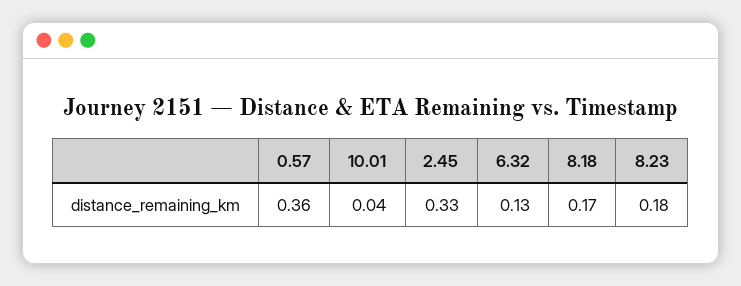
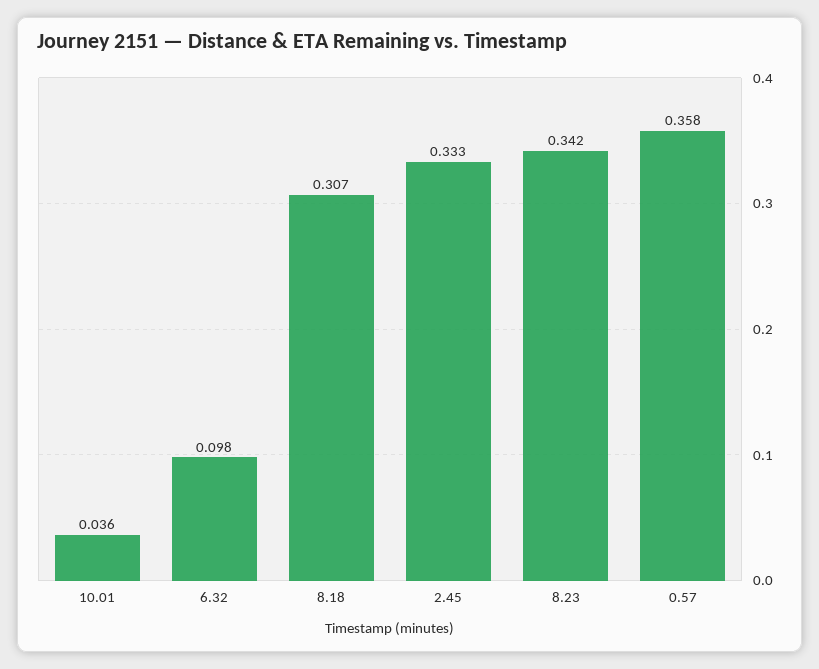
  {
    "0.57": 0.358,
    "10.01": 0.036,
    "2.45": 0.333,
-   "6.32": 0.13,
+   "6.32": 0.098,
-   "8.18": 0.17,
+   "8.18": 0.307,
-   "8.23": 0.18
+   "8.23": 0.342
  }

